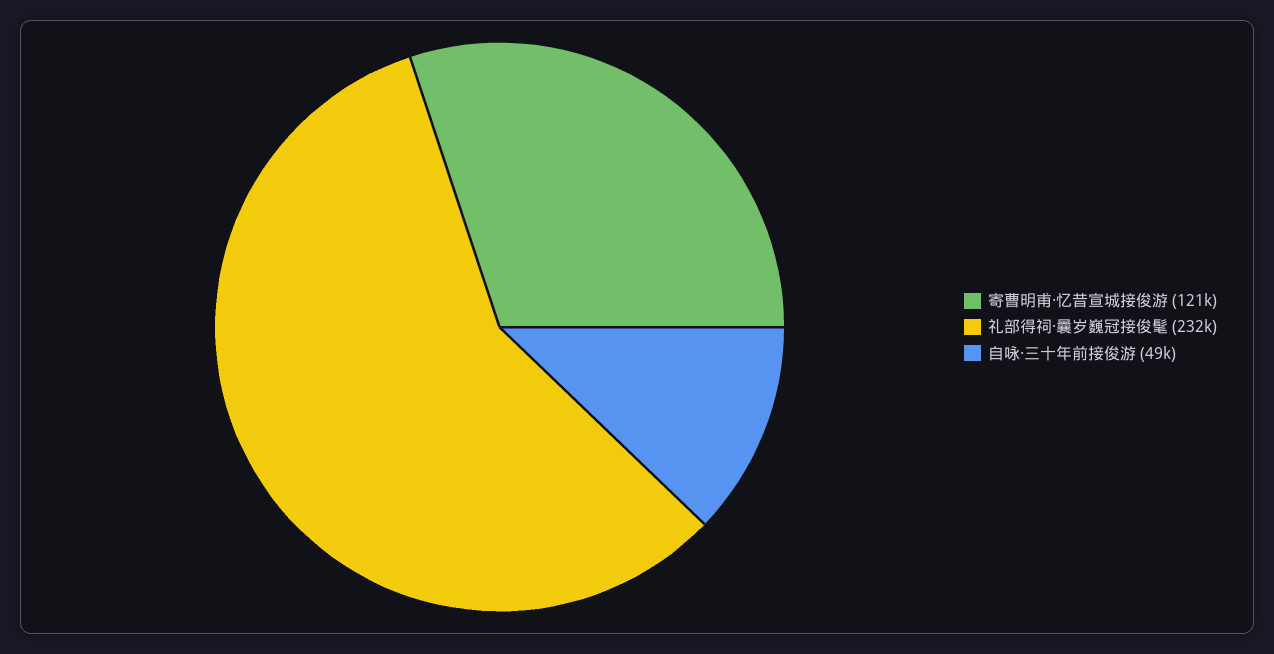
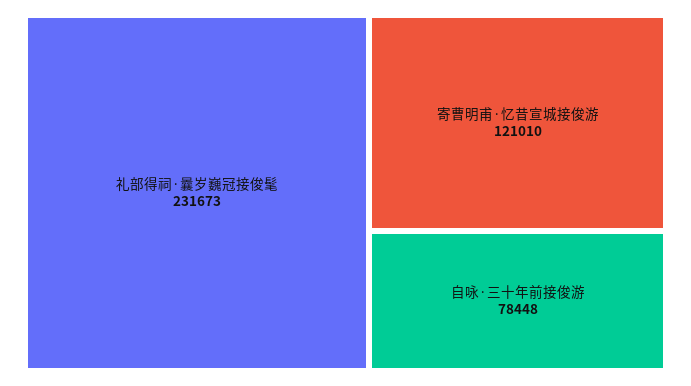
  {
    "寄曹明甫·忆昔宣城接俊游": 121010,
    "礼部得祠·曩岁巍冠接俊髦": 231673,
-   "自咏·三十年前接俊游": 49000
+   "自咏·三十年前接俊游": 78448
  }

